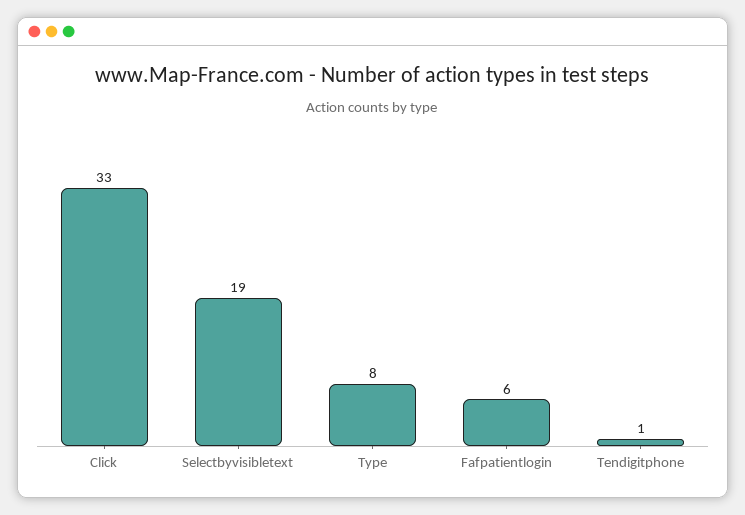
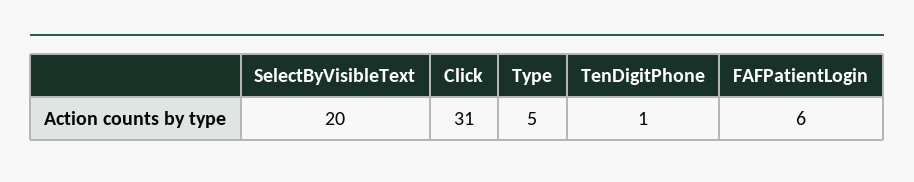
  {
-   "Click": 33,
+   "Click": 31,
-   "Selectbyvisibletext": 19,
+   "Selectbyvisibletext": 20,
-   "Type": 8,
+   "Type": 5,
    "Fafpatientlogin": 6,
    "Tendigitphone": 1
  }

